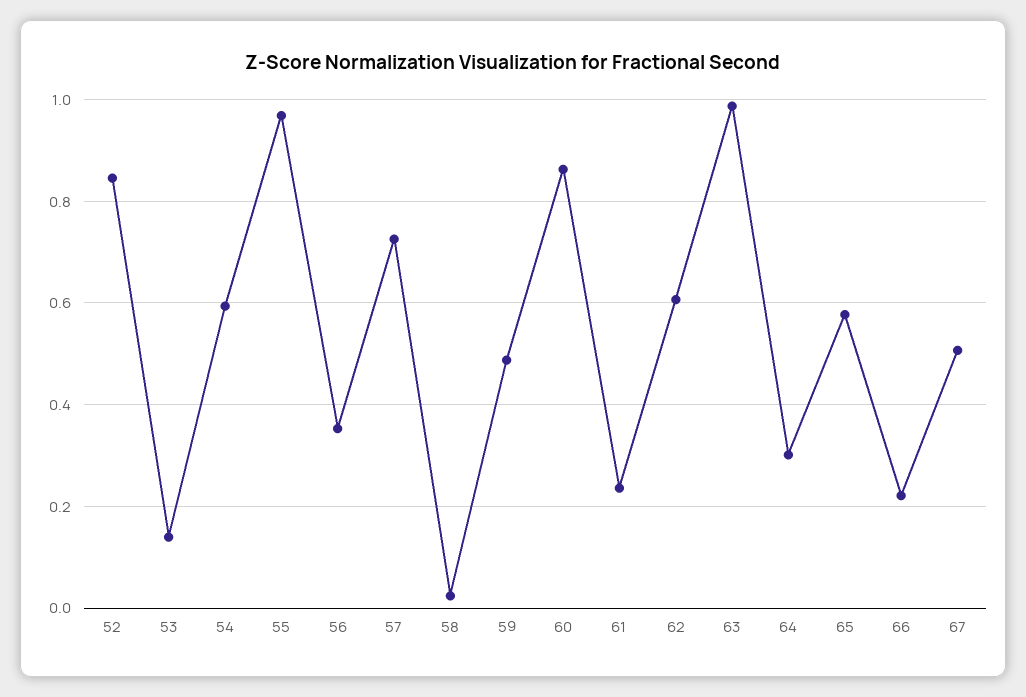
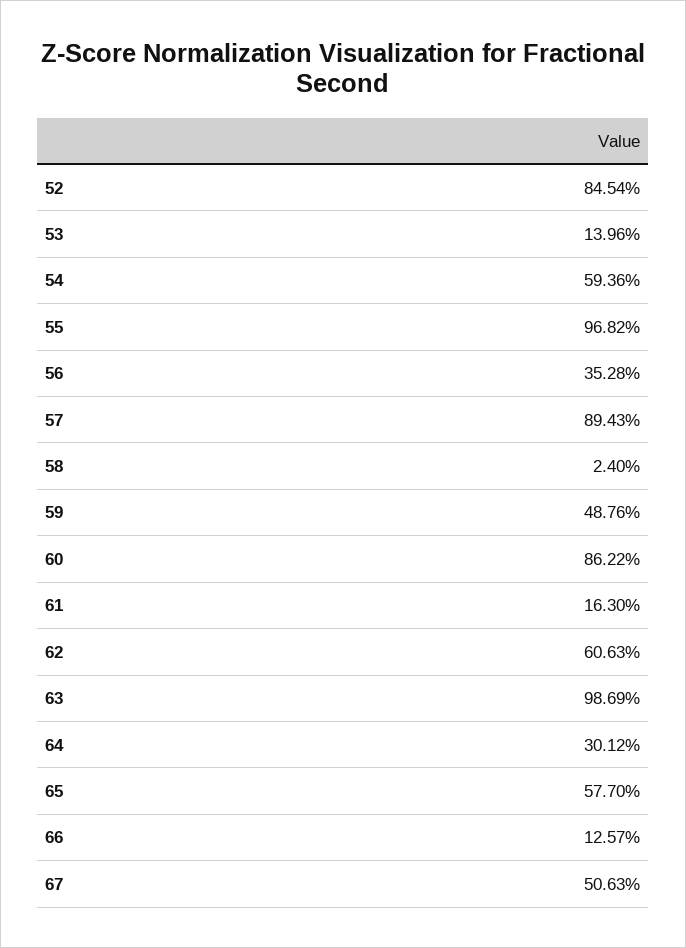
  {
    "52": 0.8454,
    "53": 0.1396,
    "54": 0.5936,
    "55": 0.9682,
    "56": 0.3528,
-   "57": 0.72,
+   "57": 0.8943,
    "58": 0.024,
    "59": 0.4876,
    "60": 0.8622,
-   "61": 0.24,
+   "61": 0.163,
    "62": 0.6063,
    "63": 0.9869,
    "64": 0.3012,
    "65": 0.577,
-   "66": 0.22,
+   "66": 0.1257,
    "67": 0.5063
  }

